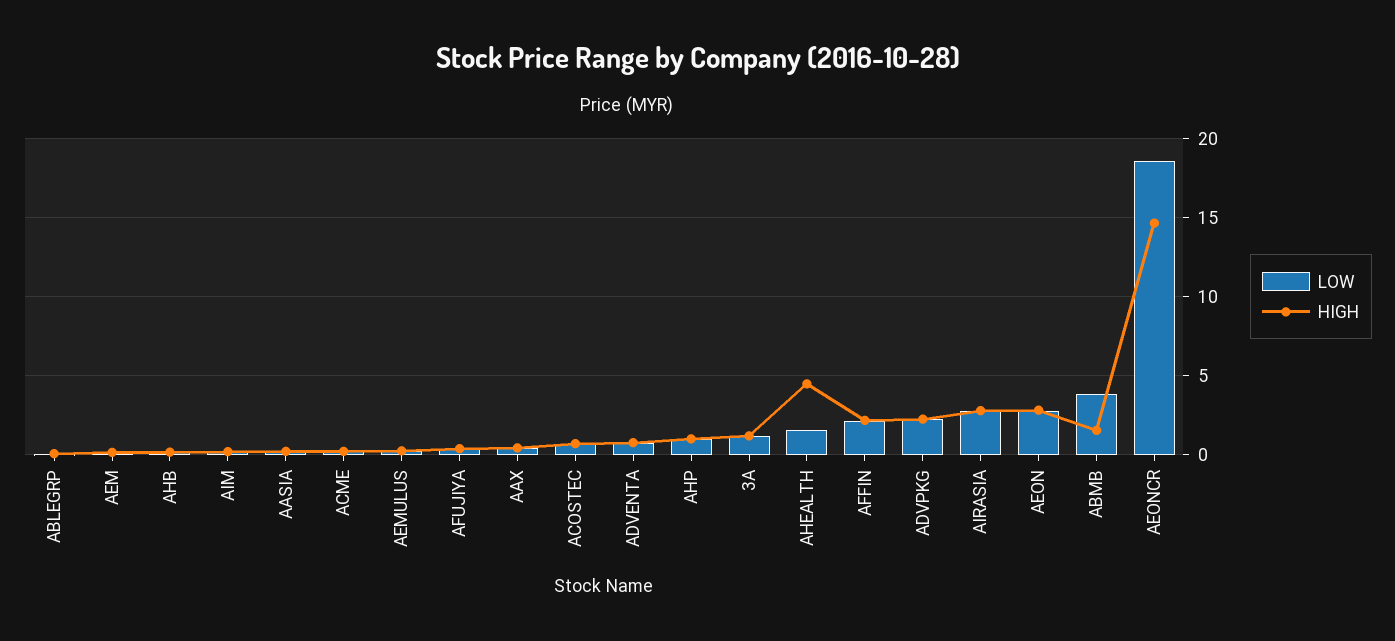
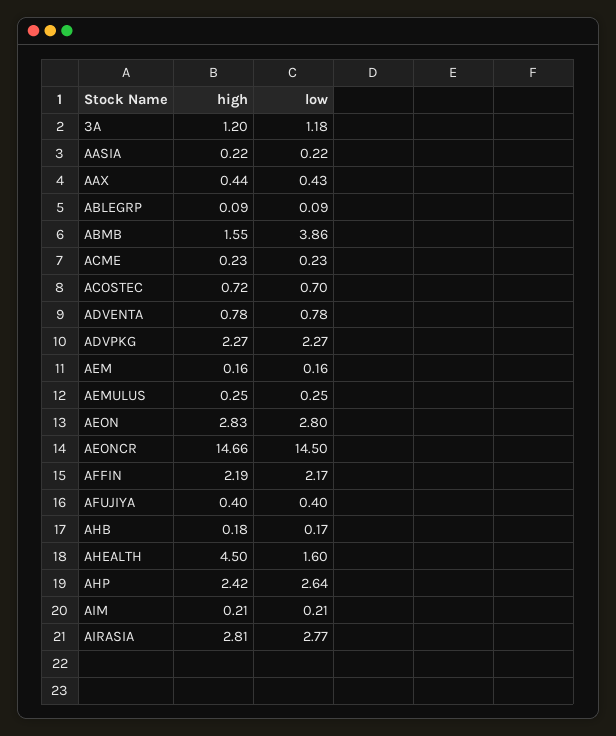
  {
    "LOW": {
      "ABLEGRP": 0.09,
      "AEM": 0.16,
      "AHB": 0.17,
      "AIM": 0.21,
      "AASIA": 0.22,
      "ACME": 0.23,
      "AEMULUS": 0.25,
      "AFUJIYA": 0.4,
      "AAX": 0.43,
      "ACOSTEC": 0.7,
      "ADVENTA": 0.78,
-     "AHP": 1,
+     "AHP": 2.64,
      "3A": 1.18,
      "AHEALTH": 1.6,
      "AFFIN": 2.17,
      "ADVPKG": 2.27,
      "AIRASIA": 2.77,
      "AEON": 2.8,
      "ABMB": 3.86,
-     "AEONCR": 18.5
+     "AEONCR": 14.5
    },
    "HIGH": {
      "ABLEGRP": 0.09,
      "AEM": 0.16,
      "AHB": 0.18,
      "AIM": 0.21,
      "AASIA": 0.22,
      "ACME": 0.23,
      "AEMULUS": 0.25,
      "AFUJIYA": 0.4,
      "AAX": 0.44,
      "ACOSTEC": 0.72,
      "ADVENTA": 0.78,
-     "AHP": 1,
+     "AHP": 2.42,
      "3A": 1.2,
      "AHEALTH": 4.5,
      "AFFIN": 2.19,
      "ADVPKG": 2.27,
      "AIRASIA": 2.81,
      "AEON": 2.83,
      "ABMB": 1.55,
      "AEONCR": 14.66
    }
  }

